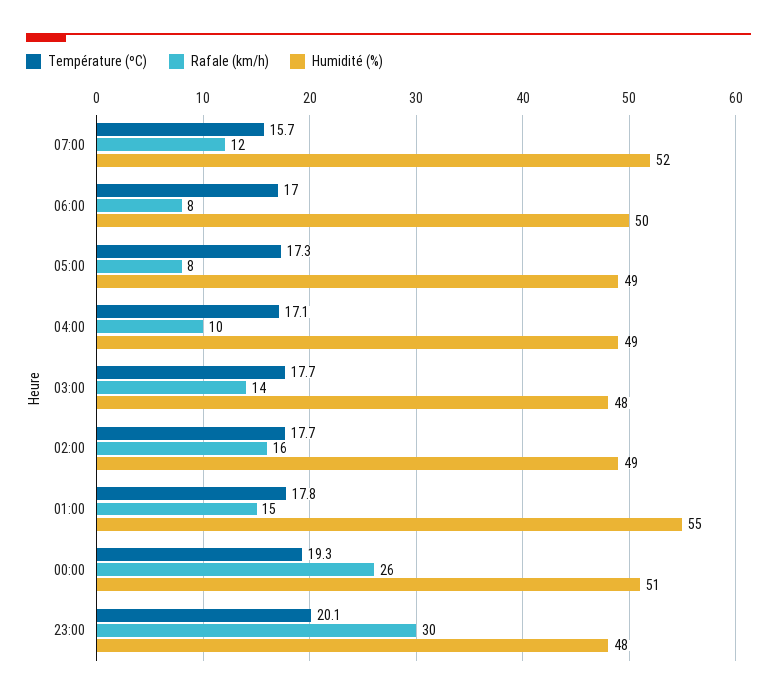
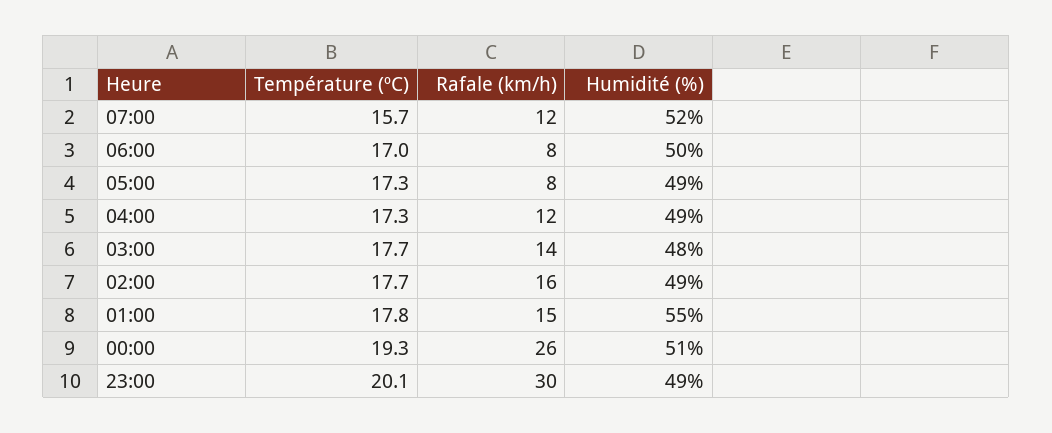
  {
    "Température (ºC)": {
      "07:00": 15.7,
      "06:00": 17,
      "05:00": 17.3,
-     "04:00": 17.1,
+     "04:00": 17.3,
      "03:00": 17.7,
      "02:00": 17.7,
      "01:00": 17.8,
      "00:00": 19.3,
      "23:00": 20.1
    },
    "Rafale (km/h)": {
      "07:00": 12,
      "06:00": 8,
      "05:00": 8,
-     "04:00": 10,
+     "04:00": 12,
      "03:00": 14,
      "02:00": 16,
      "01:00": 15,
      "00:00": 26,
      "23:00": 30
    },
    "Humidité (%)": {
      "07:00": 52,
      "06:00": 50,
      "05:00": 49,
      "04:00": 49,
      "03:00": 48,
      "02:00": 49,
      "01:00": 55,
      "00:00": 51,
-     "23:00": 48
+     "23:00": 49
    }
  }

